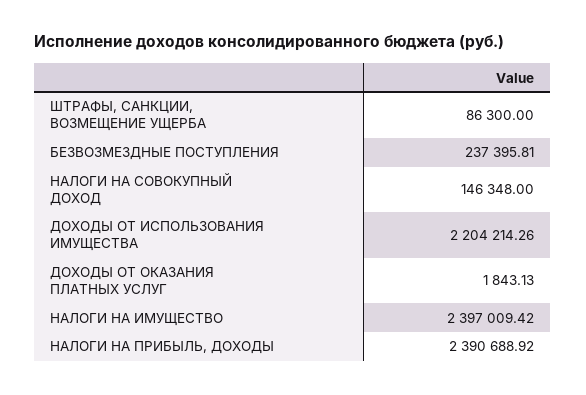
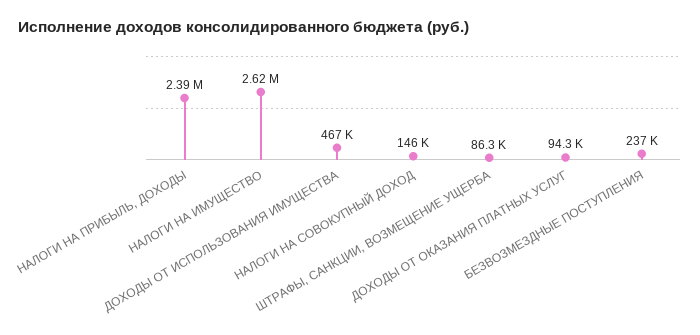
  {
    "ШТРАФЫ, САНКЦИИ, ВОЗМЕЩЕНИЕ УЩЕРБА": 86300,
    "БЕЗВОЗМЕЗДНЫЕ ПОСТУПЛЕНИЯ": 237395.81,
    "НАЛОГИ НА СОВОКУПНЫЙ ДОХОД": 146348,
-   "ДОХОДЫ ОТ ИСПОЛЬЗОВАНИЯ ИМУЩЕСТВА": 2204214.26,
+   "ДОХОДЫ ОТ ИСПОЛЬЗОВАНИЯ ИМУЩЕСТВА": 467000,
-   "ДОХОДЫ ОТ ОКАЗАНИЯ ПЛАТНЫХ УСЛУГ": 1843.13,
+   "ДОХОДЫ ОТ ОКАЗАНИЯ ПЛАТНЫХ УСЛУГ": 94300,
-   "НАЛОГИ НА ИМУЩЕСТВО": 2397009.42,
+   "НАЛОГИ НА ИМУЩЕСТВО": 2620000,
    "НАЛОГИ НА ПРИБЫЛЬ, ДОХОДЫ": 2390688.92
  }

